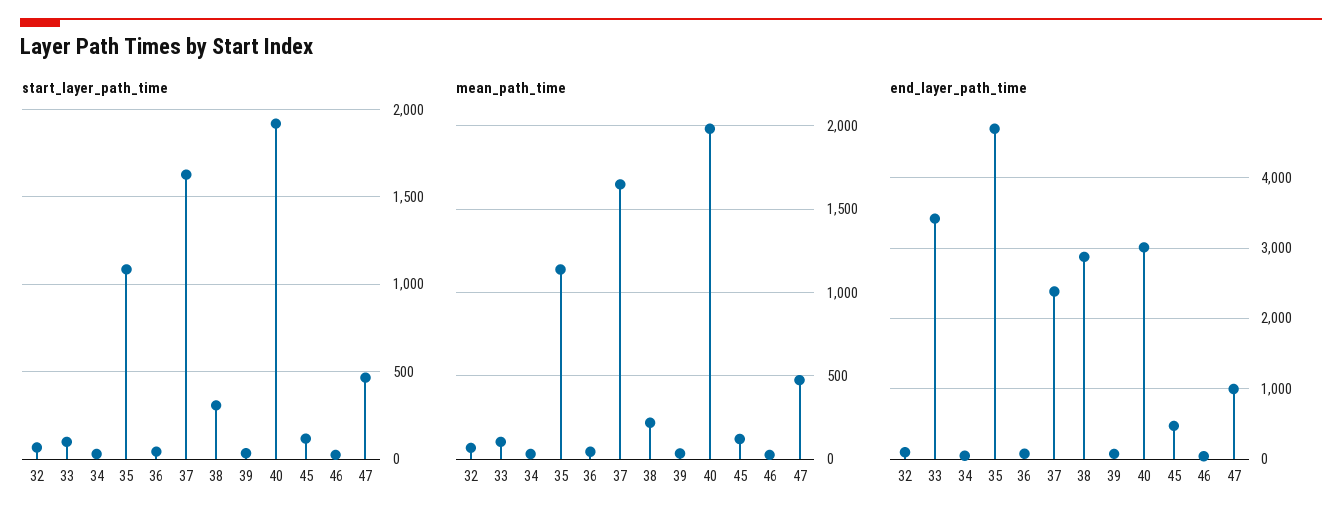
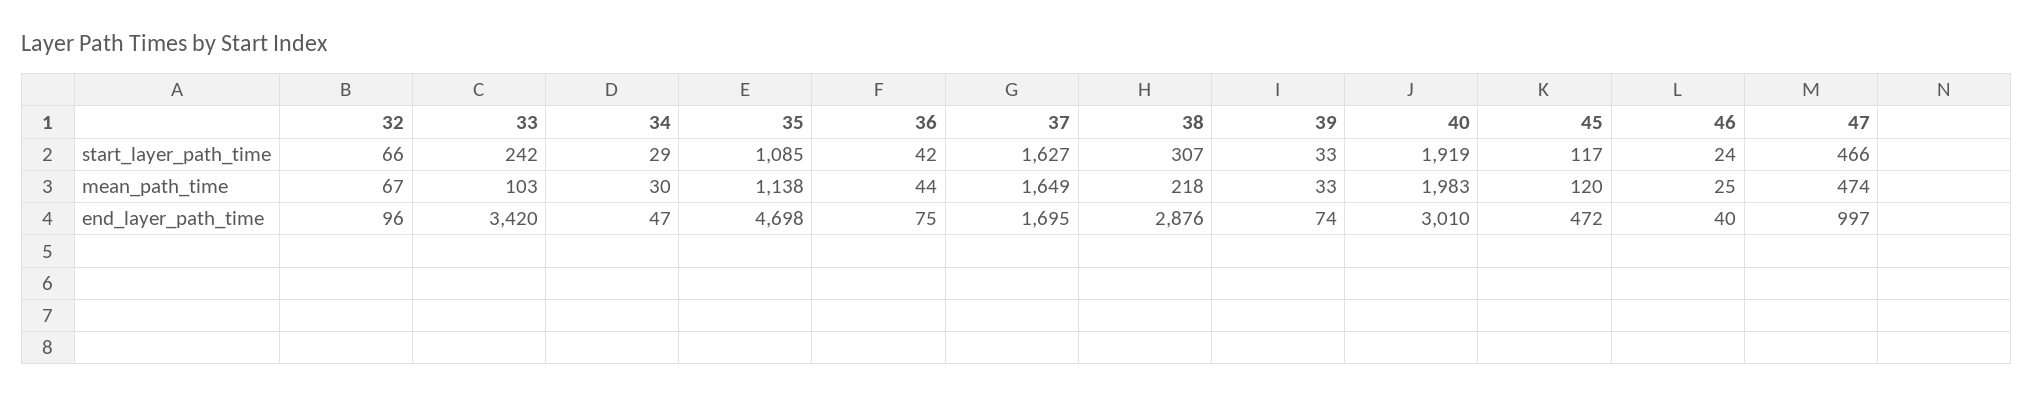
  {
    "start_layer_path_time": {
      "32": 66,
-     "33": 100,
+     "33": 242,
      "34": 29,
      "35": 1085,
      "36": 42,
      "37": 1627,
      "38": 307,
      "39": 33,
      "40": 1919,
      "45": 117,
      "46": 24,
      "47": 466
    },
    "mean_path_time": {
      "32": 67,
      "33": 103,
      "34": 30,
      "35": 1138,
      "36": 44,
      "37": 1649,
      "38": 218,
      "39": 33,
      "40": 1983,
      "45": 120,
      "46": 25,
      "47": 474
    },
    "end_layer_path_time": {
      "32": 96,
      "33": 3420,
      "34": 47,
      "35": 4698,
      "36": 75,
-     "37": 2400,
+     "37": 1695,
      "38": 2876,
      "39": 74,
      "40": 3010,
      "45": 472,
      "46": 40,
      "47": 997
    }
  }

